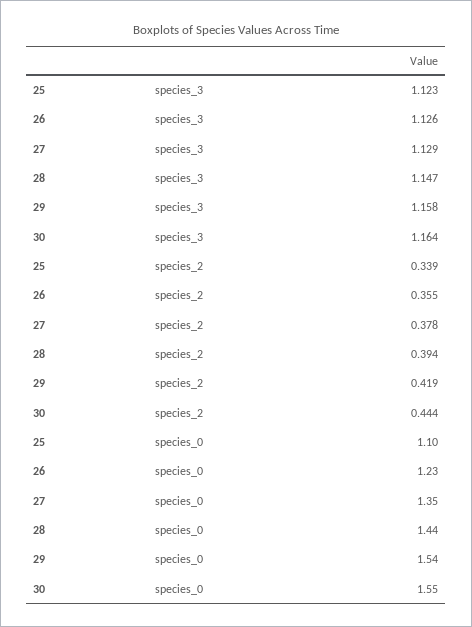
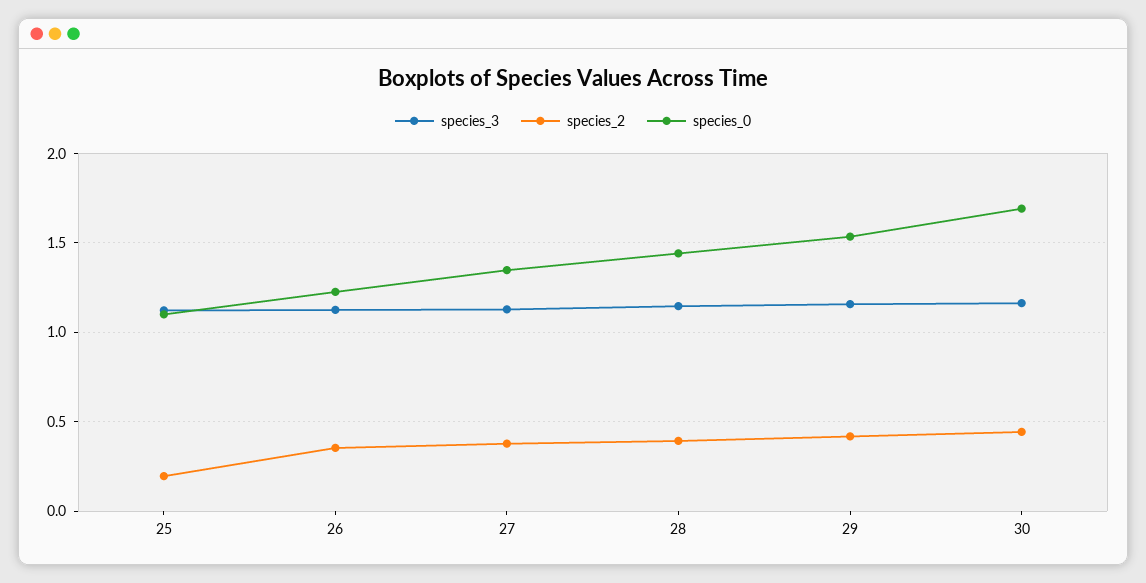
  {
    "species_3": {
      "25": 1.123,
      "26": 1.126,
      "27": 1.129,
      "28": 1.147,
      "29": 1.158,
      "30": 1.164
    },
    "species_2": {
-     "25": 0.339,
+     "25": 0.2,
      "26": 0.355,
      "27": 0.378,
      "28": 0.394,
      "29": 0.419,
      "30": 0.444
    },
    "species_0": {
      "25": 1.1,
      "26": 1.23,
      "27": 1.35,
      "28": 1.44,
      "29": 1.54,
-     "30": 1.55
+     "30": 1.7
    }
  }

